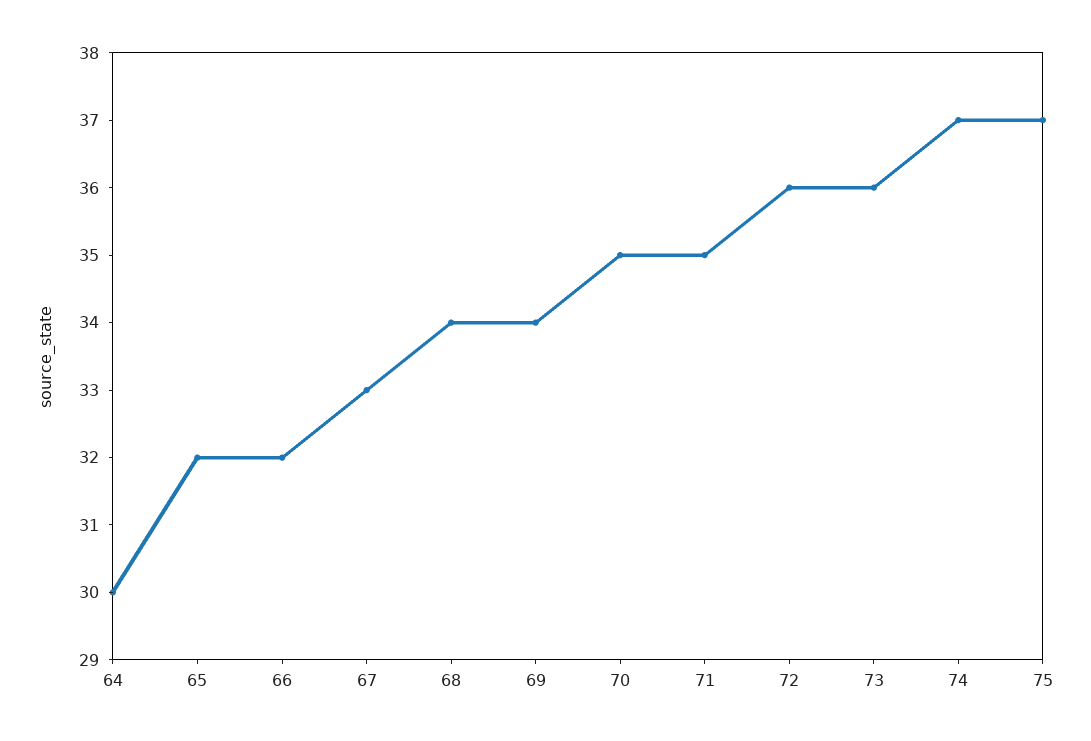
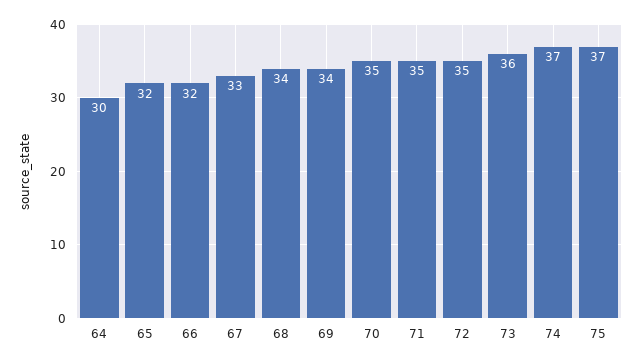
  {
    "64": 30,
    "65": 32,
    "66": 32,
    "67": 33,
    "68": 34,
    "69": 34,
    "70": 35,
    "71": 35,
-   "72": 36,
+   "72": 35,
    "73": 36,
    "74": 37,
    "75": 37
  }

